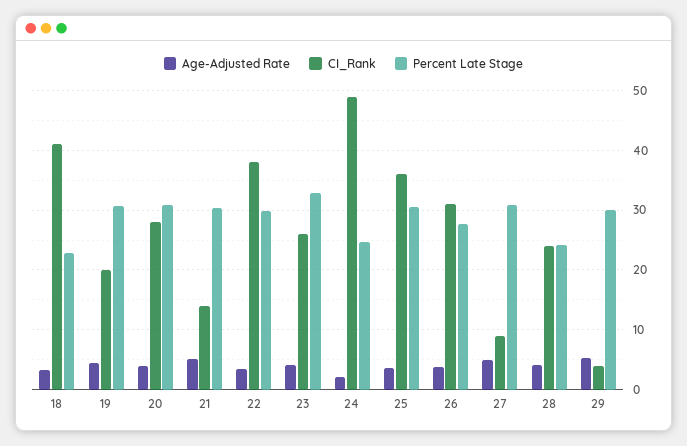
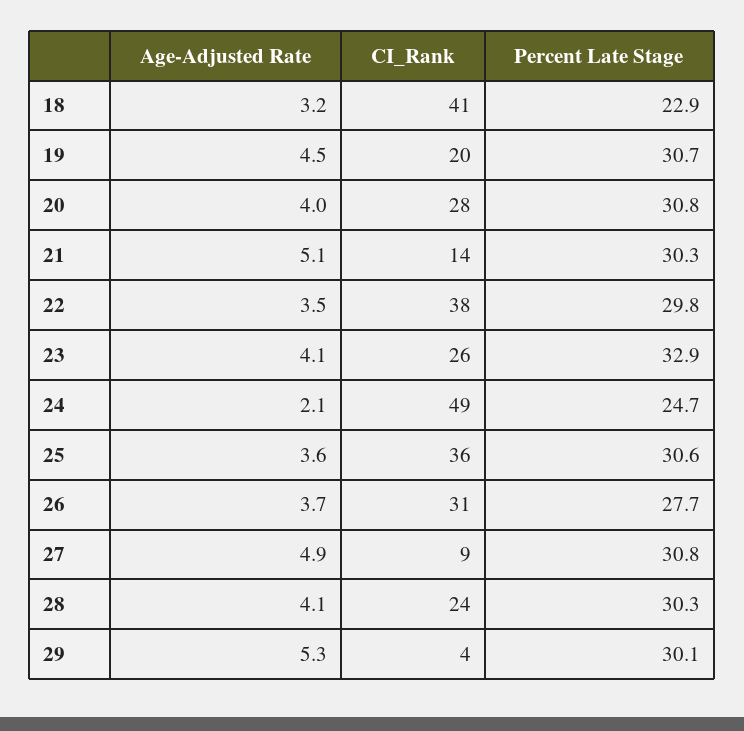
  {
    "Age-Adjusted Rate": {
      "18": 3.2,
      "19": 4.5,
      "20": 4,
      "21": 5.1,
      "22": 3.5,
      "23": 4.1,
      "24": 2.1,
      "25": 3.6,
      "26": 3.7,
      "27": 4.9,
      "28": 4.1,
      "29": 5.3
    },
    "CI_Rank": {
      "18": 41,
      "19": 20,
      "20": 28,
      "21": 14,
      "22": 38,
      "23": 26,
      "24": 49,
      "25": 36,
      "26": 31,
      "27": 9,
      "28": 24,
      "29": 4
    },
    "Percent Late Stage": {
      "18": 22.9,
      "19": 30.7,
      "20": 30.8,
      "21": 30.3,
      "22": 29.8,
      "23": 32.9,
      "24": 24.7,
      "25": 30.6,
      "26": 27.7,
      "27": 30.8,
-     "28": 24,
+     "28": 30.3,
      "29": 30.1
    }
  }

